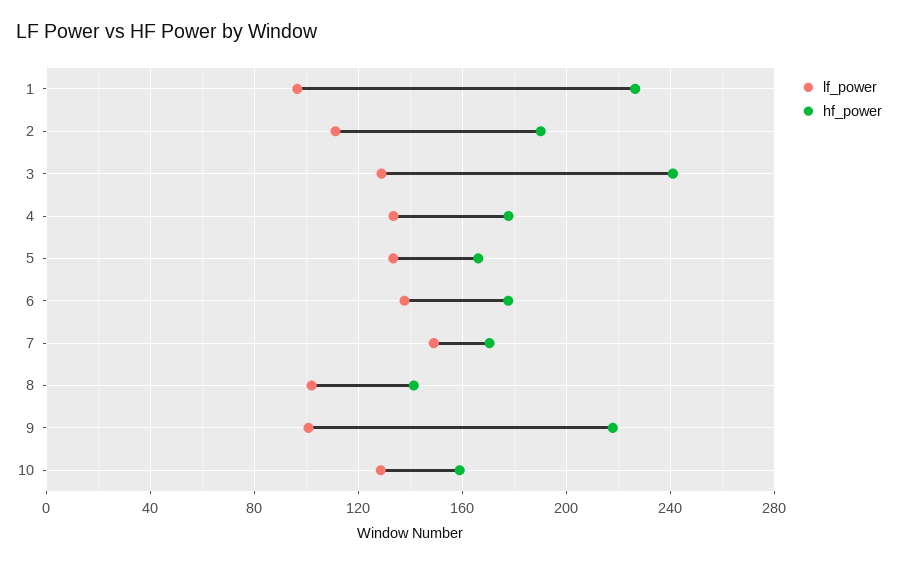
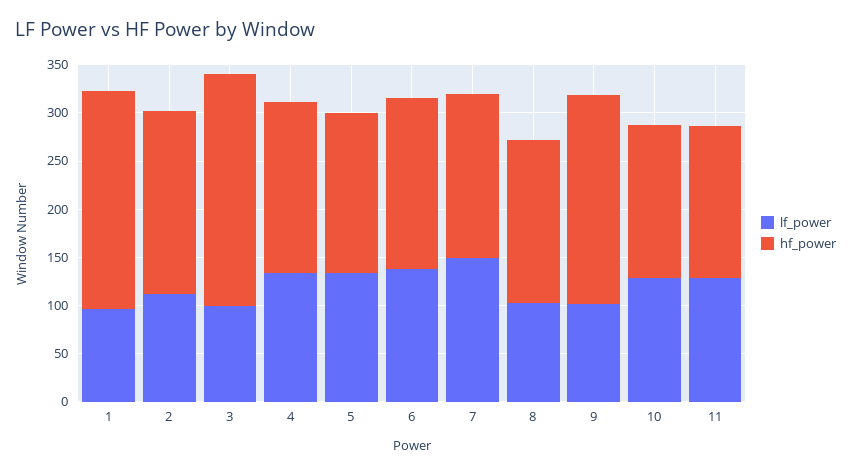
  {
    "lf_power": {
      "1": 95,
      "2": 110,
-     "3": 130,
+     "3": 100,
      "4": 135,
      "5": 135,
      "6": 140,
      "7": 150,
      "8": 100,
      "9": 100,
-     "10": 130
+     "10": 130,
+     "11": 130
    },
    "hf_power": {
      "1": 225,
      "2": 190,
      "3": 240,
      "4": 180,
      "5": 165,
      "6": 180,
      "7": 170,
-     "8": 140,
+     "8": 170,
      "9": 220,
-     "10": 160
+     "10": 160,
+     "11": 160
    }
  }

